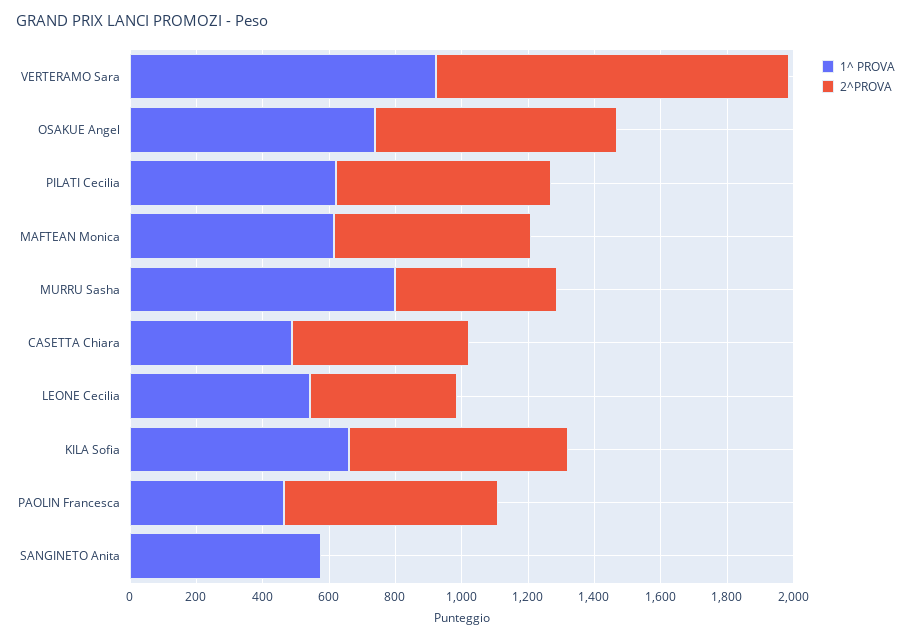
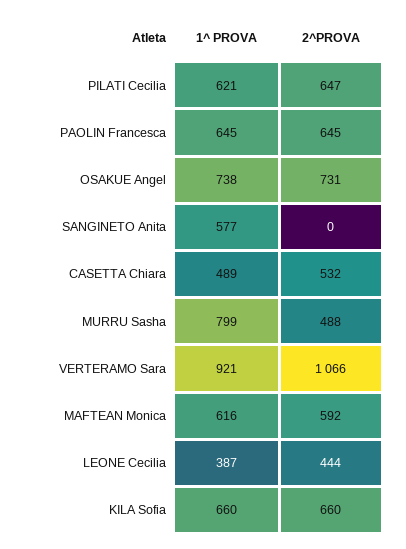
  {
    "1^ PROVA": {
      "VERTERAMO Sara": 921,
      "OSAKUE Angel": 738,
      "PILATI Cecilia": 621,
      "MAFTEAN Monica": 616,
      "MURRU Sasha": 799,
      "CASETTA Chiara": 489,
-     "LEONE Cecilia": 550,
+     "LEONE Cecilia": 387,
      "KILA Sofia": 660,
-     "PAOLIN Francesca": 450,
+     "PAOLIN Francesca": 645,
      "SANGINETO Anita": 577
    },
    "2^PROVA": {
      "VERTERAMO Sara": 1066,
      "OSAKUE Angel": 731,
      "PILATI Cecilia": 647,
      "MAFTEAN Monica": 592,
      "MURRU Sasha": 488,
      "CASETTA Chiara": 532,
      "LEONE Cecilia": 444,
      "KILA Sofia": 660,
      "PAOLIN Francesca": 645,
      "SANGINETO Anita": 0
    }
  }

